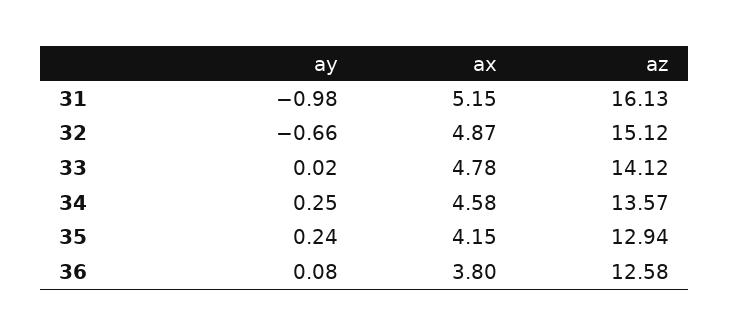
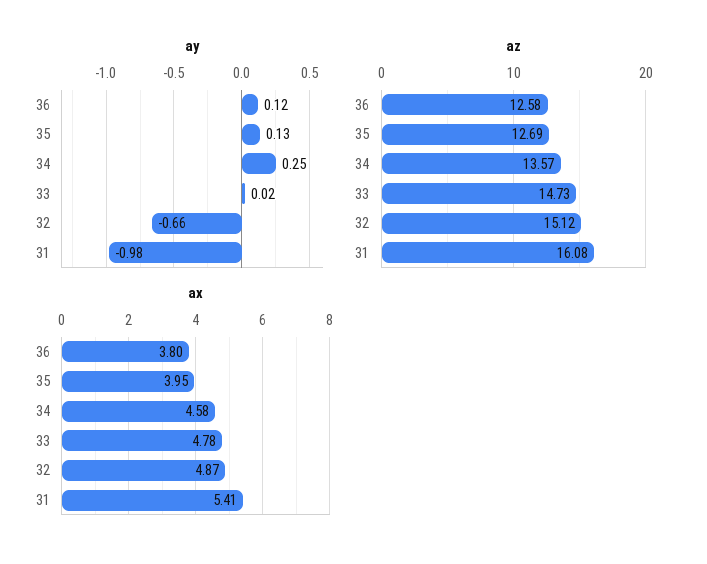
  {
    "ay": {
      "31": -0.98,
      "32": -0.66,
      "33": 0.02,
      "34": 0.25,
-     "35": 0.24,
+     "35": 0.13,
-     "36": 0.08
+     "36": 0.12
    },
    "ax": {
-     "31": 5.15,
+     "31": 5.41,
      "32": 4.87,
      "33": 4.78,
      "34": 4.58,
-     "35": 4.15,
+     "35": 3.95,
      "36": 3.8
    },
    "az": {
-     "31": 16.13,
+     "31": 16.08,
      "32": 15.12,
-     "33": 14.12,
+     "33": 14.73,
      "34": 13.57,
-     "35": 12.94,
+     "35": 12.69,
      "36": 12.58
    }
  }

